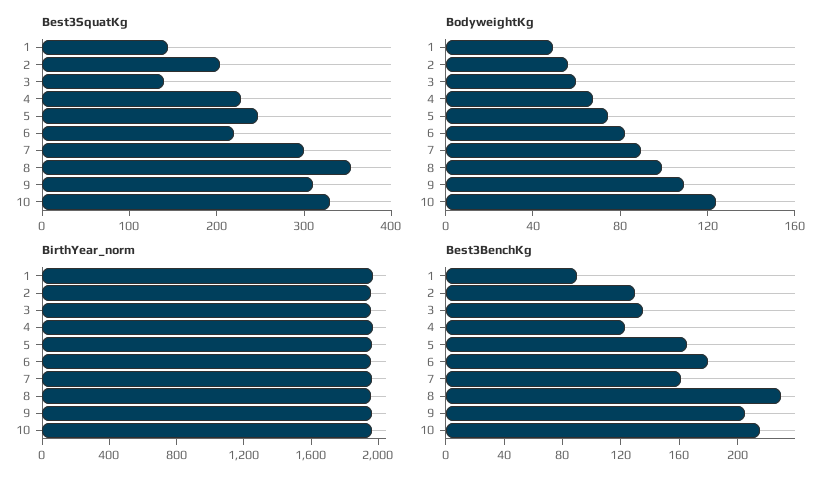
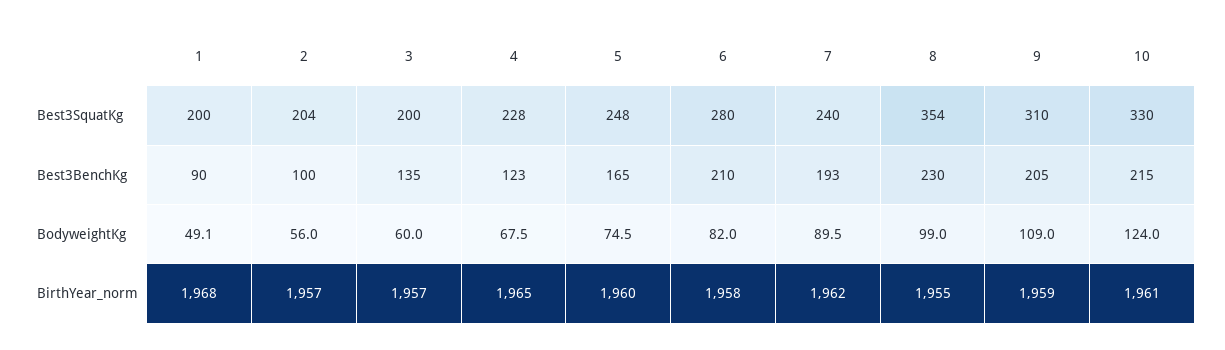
  {
    "Best3SquatKg": {
-     "1": 140,
+     "1": 200,
      "2": 204,
-     "3": 140,
+     "3": 200,
      "4": 228,
      "5": 248,
-     "6": 220,
+     "6": 280,
-     "7": 300,
+     "7": 240,
      "8": 354,
      "9": 310,
      "10": 330
    },
    "BodyweightKg": {
      "1": 49.1,
      "2": 56,
      "3": 60,
      "4": 67.5,
      "5": 74.5,
      "6": 82,
      "7": 89.5,
      "8": 99,
      "9": 109,
      "10": 124
    },
    "BirthYear_norm": {
      "1": 1968,
      "2": 1957,
      "3": 1957,
      "4": 1965,
      "5": 1960,
      "6": 1958,
      "7": 1962,
      "8": 1955,
      "9": 1959,
      "10": 1961
    },
    "Best3BenchKg": {
      "1": 90,
-     "2": 130,
+     "2": 100,
      "3": 135,
      "4": 123,
      "5": 165,
-     "6": 180,
+     "6": 210,
-     "7": 160,
+     "7": 193,
      "8": 230,
      "9": 205,
      "10": 215
    }
  }

